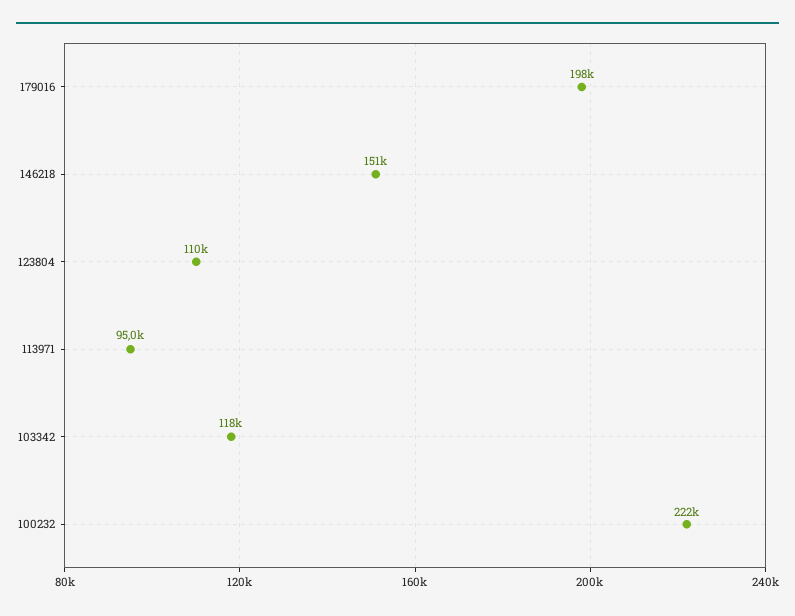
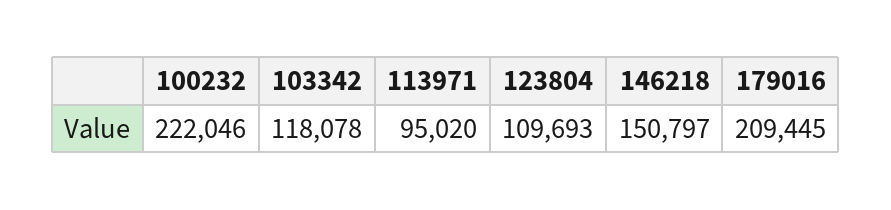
  {
-   "179016": 198000,
+   "179016": 209445,
    "146218": 150797,
    "123804": 109693,
    "113971": 95020,
    "103342": 118078,
    "100232": 222046
  }

